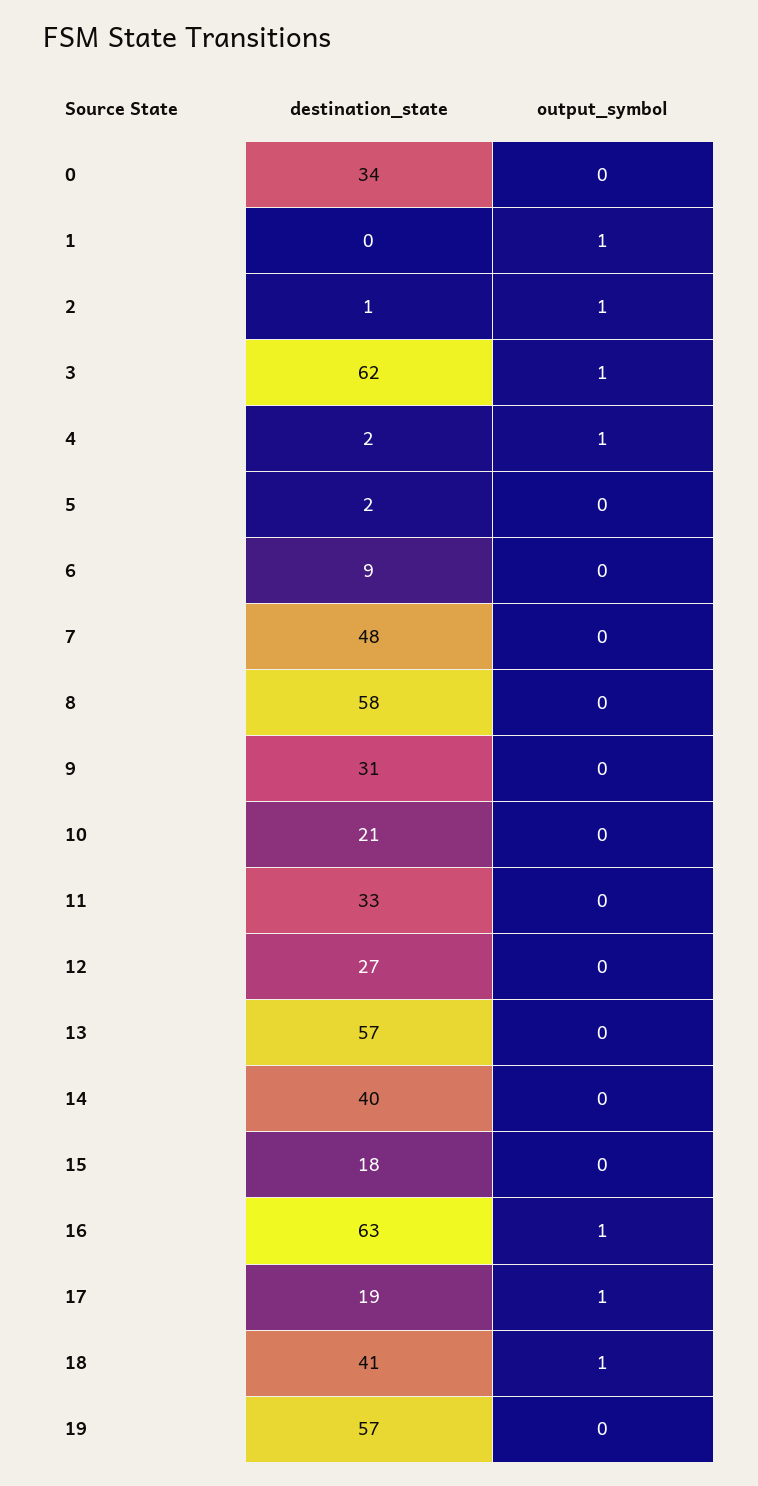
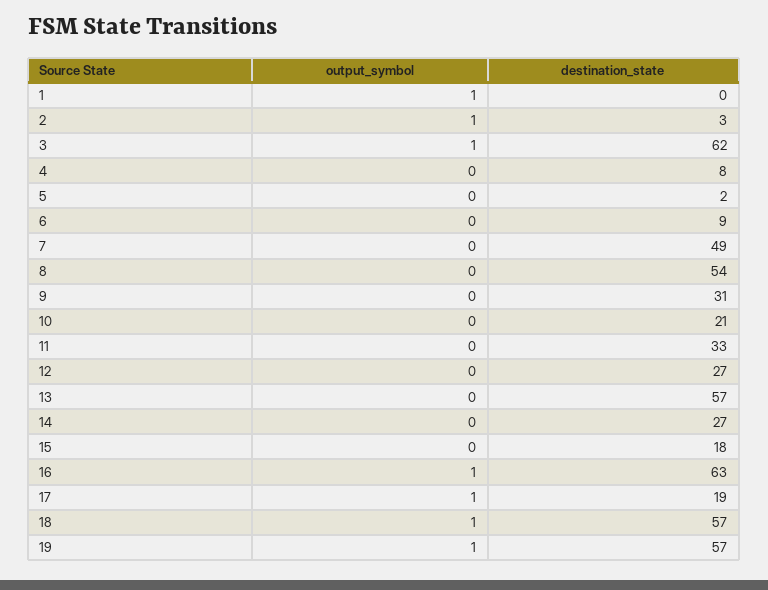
  {
    "destination_state": {
-     "0": 34,
      "1": 0,
-     "2": 1,
+     "2": 3,
      "3": 62,
-     "4": 2,
+     "4": 8,
      "5": 2,
      "6": 9,
-     "7": 48,
+     "7": 49,
-     "8": 58,
+     "8": 54,
      "9": 31,
      "10": 21,
      "11": 33,
      "12": 27,
      "13": 57,
-     "14": 40,
+     "14": 27,
      "15": 18,
      "16": 63,
      "17": 19,
-     "18": 41,
+     "18": 57,
      "19": 57
    },
    "output_symbol": {
-     "0": 0,
      "1": 1,
      "2": 1,
      "3": 1,
-     "4": 1,
+     "4": 0,
      "5": 0,
      "6": 0,
      "7": 0,
      "8": 0,
      "9": 0,
      "10": 0,
      "11": 0,
      "12": 0,
      "13": 0,
      "14": 0,
      "15": 0,
      "16": 1,
      "17": 1,
      "18": 1,
-     "19": 0
+     "19": 1
    }
  }

